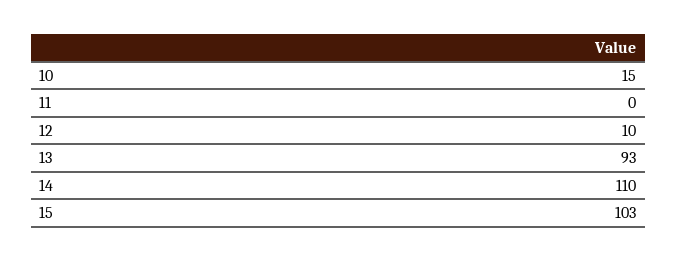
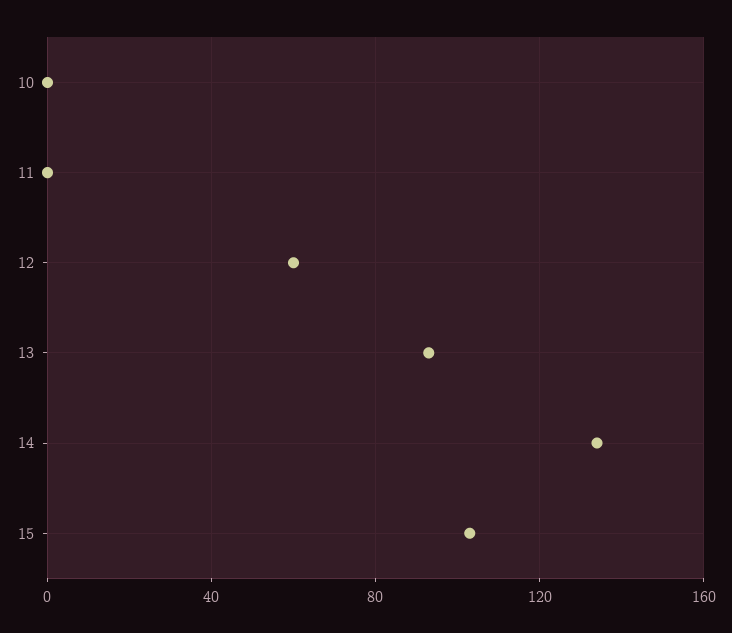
  {
-   "10": 15,
+   "10": 0,
    "11": 0,
-   "12": 10,
+   "12": 60,
    "13": 93,
-   "14": 110,
+   "14": 135,
    "15": 103
  }

